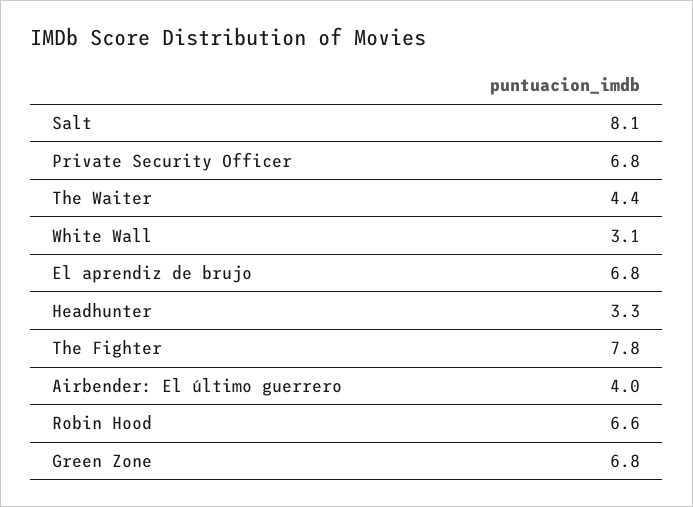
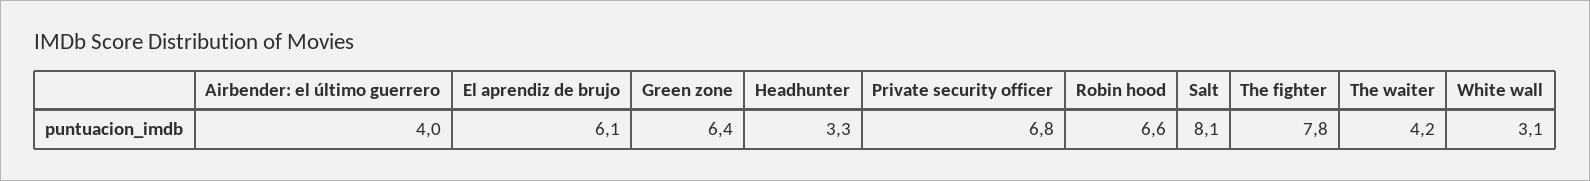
  {
    "Salt": 8.1,
    "Private Security Officer": 6.8,
-   "The Waiter": 4.4,
+   "The Waiter": 4.2,
    "White Wall": 3.1,
-   "El aprendiz de brujo": 6.8,
+   "El aprendiz de brujo": 6.1,
    "Headhunter": 3.3,
    "The Fighter": 7.8,
    "Airbender: El último guerrero": 4,
    "Robin Hood": 6.6,
-   "Green Zone": 6.8
+   "Green Zone": 6.4
  }

